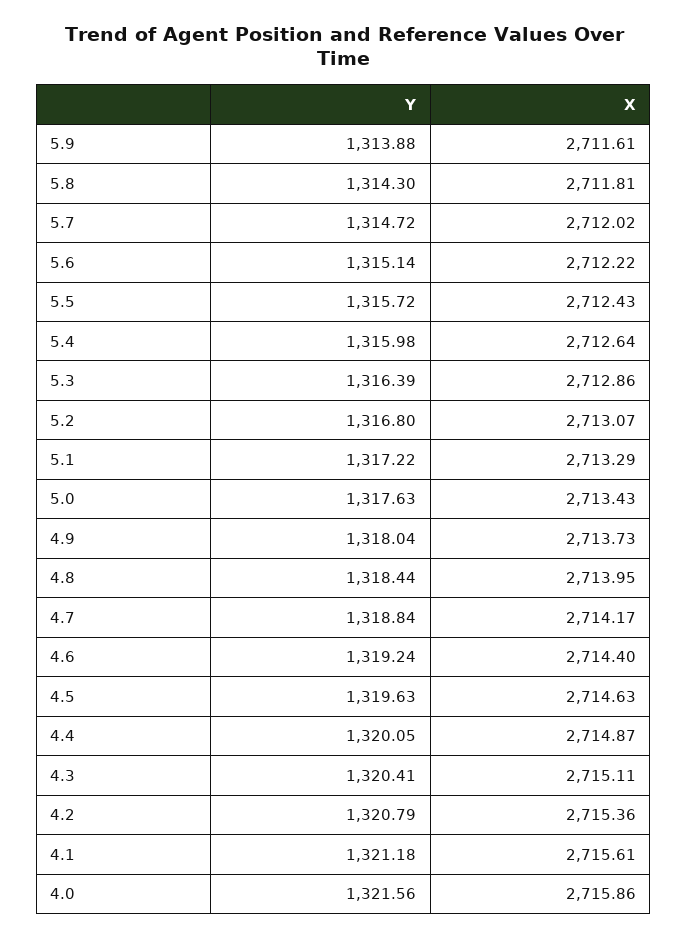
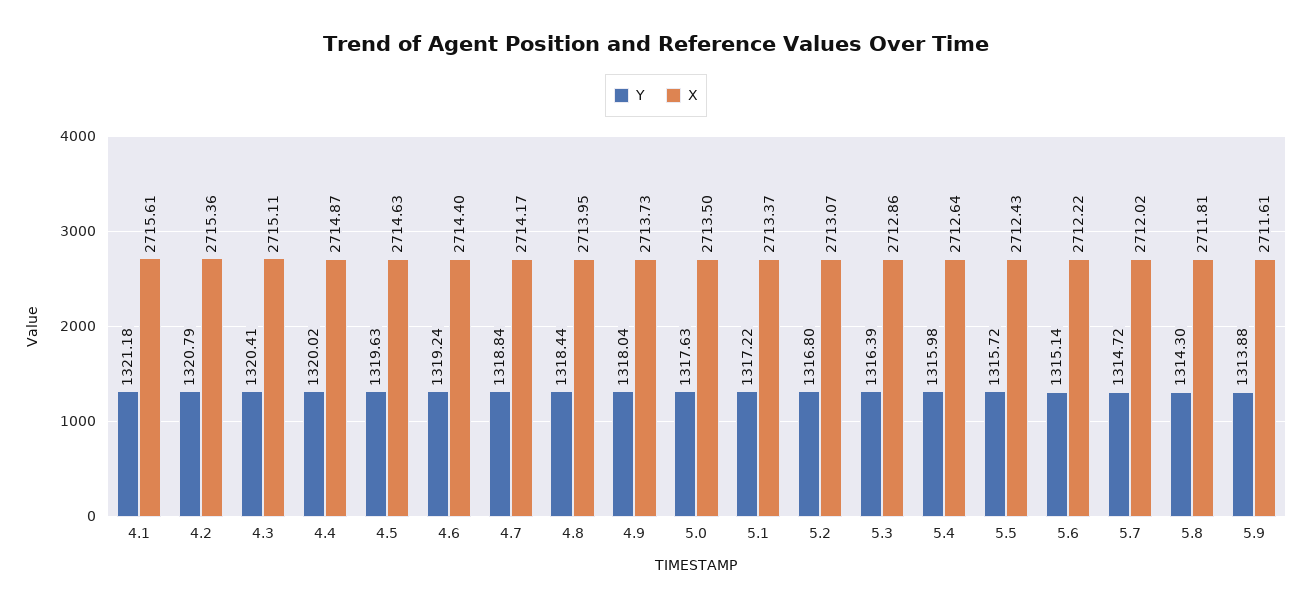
  {
    "Y": {
      "5.9": 1313.88,
      "5.8": 1314.3,
      "5.7": 1314.72,
      "5.6": 1315.14,
      "5.5": 1315.72,
      "5.4": 1315.98,
      "5.3": 1316.39,
      "5.2": 1316.8,
      "5.1": 1317.22,
      "5.0": 1317.63,
      "4.9": 1318.04,
      "4.8": 1318.44,
      "4.7": 1318.84,
      "4.6": 1319.24,
      "4.5": 1319.63,
-     "4.4": 1320.05,
+     "4.4": 1320.02,
      "4.3": 1320.41,
      "4.2": 1320.79,
-     "4.1": 1321.18,
+     "4.1": 1321.18
-     "4.0": 1321.56
    },
    "X": {
      "5.9": 2711.61,
      "5.8": 2711.81,
      "5.7": 2712.02,
      "5.6": 2712.22,
      "5.5": 2712.43,
      "5.4": 2712.64,
      "5.3": 2712.86,
      "5.2": 2713.07,
-     "5.1": 2713.29,
+     "5.1": 2713.37,
-     "5.0": 2713.43,
+     "5.0": 2713.5,
      "4.9": 2713.73,
      "4.8": 2713.95,
      "4.7": 2714.17,
      "4.6": 2714.4,
      "4.5": 2714.63,
      "4.4": 2714.87,
      "4.3": 2715.11,
      "4.2": 2715.36,
-     "4.1": 2715.61,
+     "4.1": 2715.61
-     "4.0": 2715.86
    }
  }

